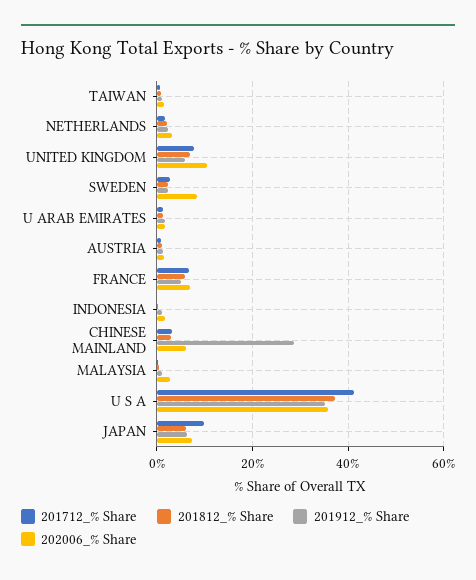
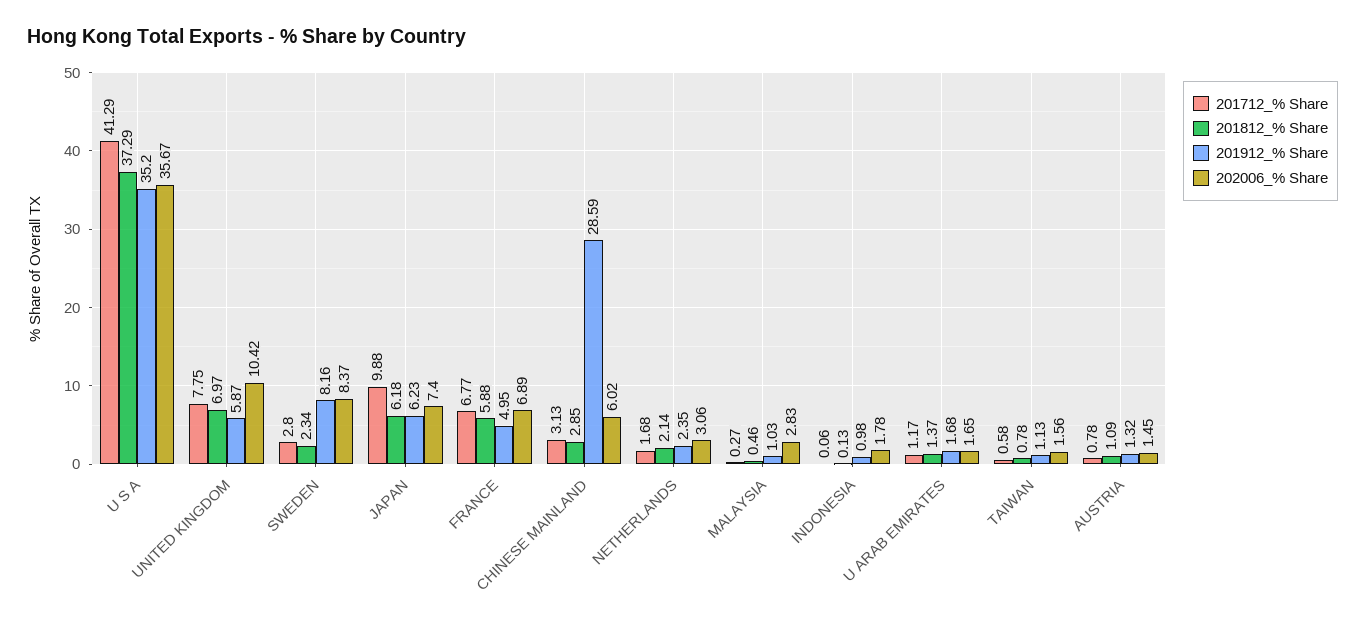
  {
    "201712_% Share": {
      "TAIWAN": 0.58,
      "NETHERLANDS": 1.68,
      "UNITED KINGDOM": 7.75,
      "SWEDEN": 2.8,
      "U ARAB EMIRATES": 1.17,
      "AUSTRIA": 0.78,
      "FRANCE": 6.77,
      "INDONESIA": 0.06,
      "CHINESE MAINLAND": 3.13,
      "MALAYSIA": 0.27,
      "U S A": 41.29,
      "JAPAN": 9.88
    },
    "201812_% Share": {
      "TAIWAN": 0.78,
      "NETHERLANDS": 2.14,
      "UNITED KINGDOM": 6.97,
      "SWEDEN": 2.34,
      "U ARAB EMIRATES": 1.37,
      "AUSTRIA": 1.09,
      "FRANCE": 5.88,
      "INDONESIA": 0.13,
      "CHINESE MAINLAND": 2.85,
      "MALAYSIA": 0.46,
      "U S A": 37.29,
      "JAPAN": 6.18
    },
    "201912_% Share": {
      "TAIWAN": 1.13,
      "NETHERLANDS": 2.35,
      "UNITED KINGDOM": 5.87,
-     "SWEDEN": 2,
+     "SWEDEN": 8.16,
      "U ARAB EMIRATES": 1.68,
      "AUSTRIA": 1.32,
      "FRANCE": 4.95,
      "INDONESIA": 0.98,
      "CHINESE MAINLAND": 28.59,
      "MALAYSIA": 1.03,
      "U S A": 35.2,
      "JAPAN": 6.23
    },
    "202006_% Share": {
      "TAIWAN": 1.56,
      "NETHERLANDS": 3.06,
      "UNITED KINGDOM": 10.42,
      "SWEDEN": 8.37,
      "U ARAB EMIRATES": 1.65,
      "AUSTRIA": 1.45,
      "FRANCE": 6.89,
      "INDONESIA": 1.78,
      "CHINESE MAINLAND": 6.02,
      "MALAYSIA": 2.83,
      "U S A": 35.67,
      "JAPAN": 7.4
    }
  }

